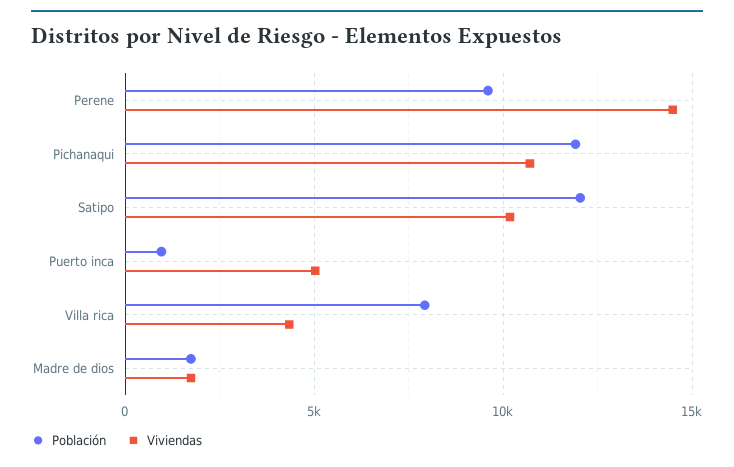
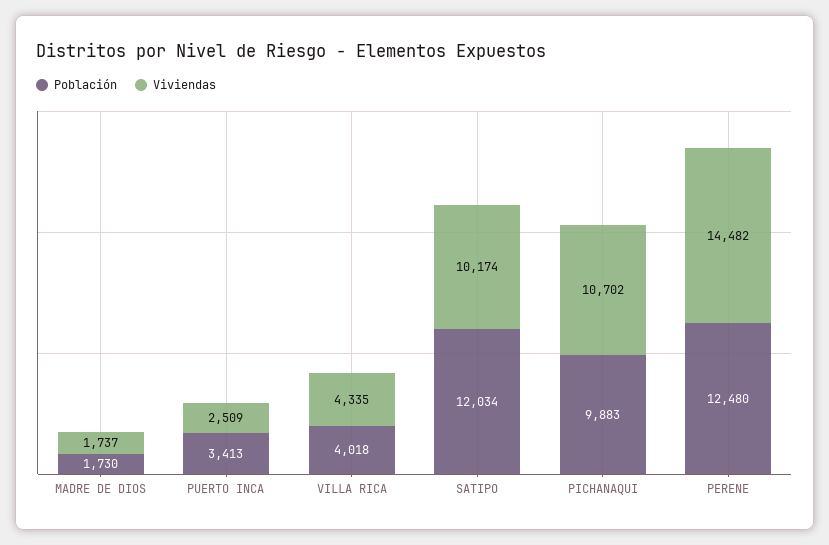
  {
    "Población": {
-     "Perene": 9500,
+     "Perene": 12480,
-     "Pichanaqui": 12000,
+     "Pichanaqui": 9883,
      "Satipo": 12034,
-     "Puerto inca": 1000,
+     "Puerto inca": 3413,
-     "Villa rica": 8000,
+     "Villa rica": 4018,
      "Madre de dios": 1730
    },
    "Viviendas": {
      "Perene": 14482,
      "Pichanaqui": 10702,
      "Satipo": 10174,
-     "Puerto inca": 5000,
+     "Puerto inca": 2509,
      "Villa rica": 4335,
      "Madre de dios": 1737
    }
  }

